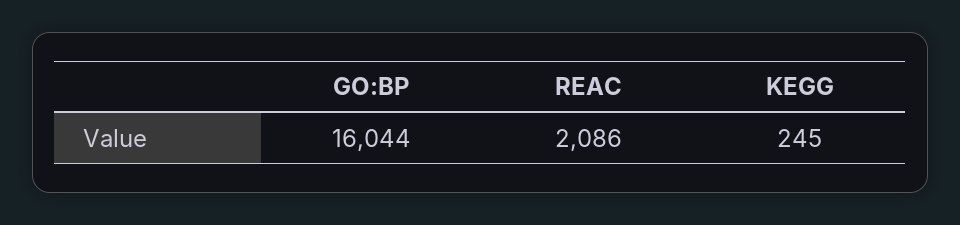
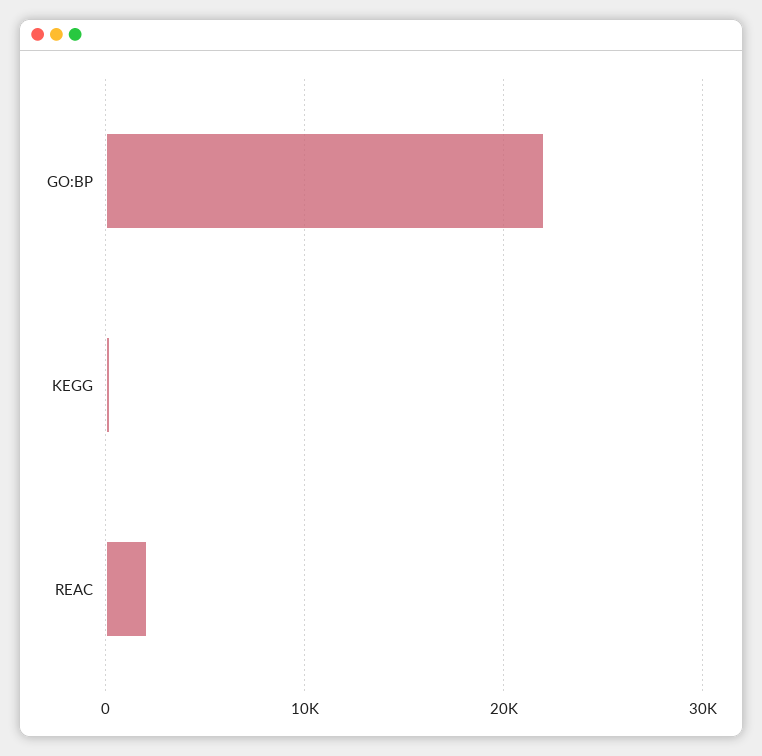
  {
-   "GO:BP": 16044,
+   "GO:BP": 22000,
    "REAC": 2086,
    "KEGG": 245
  }

